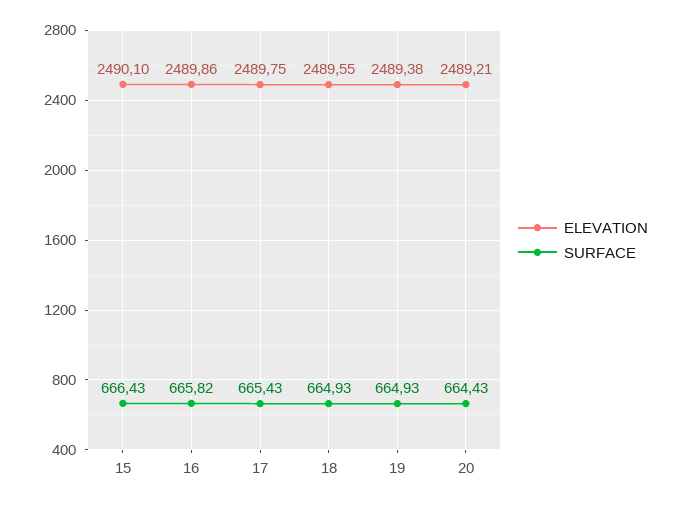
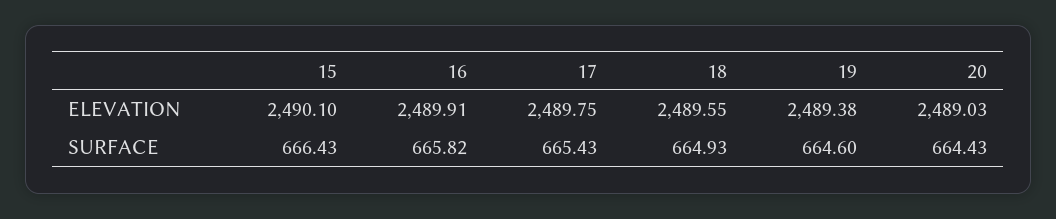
  {
    "ELEVATION": {
      "15": 2490.1,
-     "16": 2489.86,
+     "16": 2489.91,
      "17": 2489.75,
      "18": 2489.55,
      "19": 2489.38,
-     "20": 2489.21
+     "20": 2489.03
    },
    "SURFACE": {
      "15": 666.43,
      "16": 665.82,
      "17": 665.43,
      "18": 664.93,
-     "19": 664.93,
+     "19": 664.6,
      "20": 664.43
    }
  }

